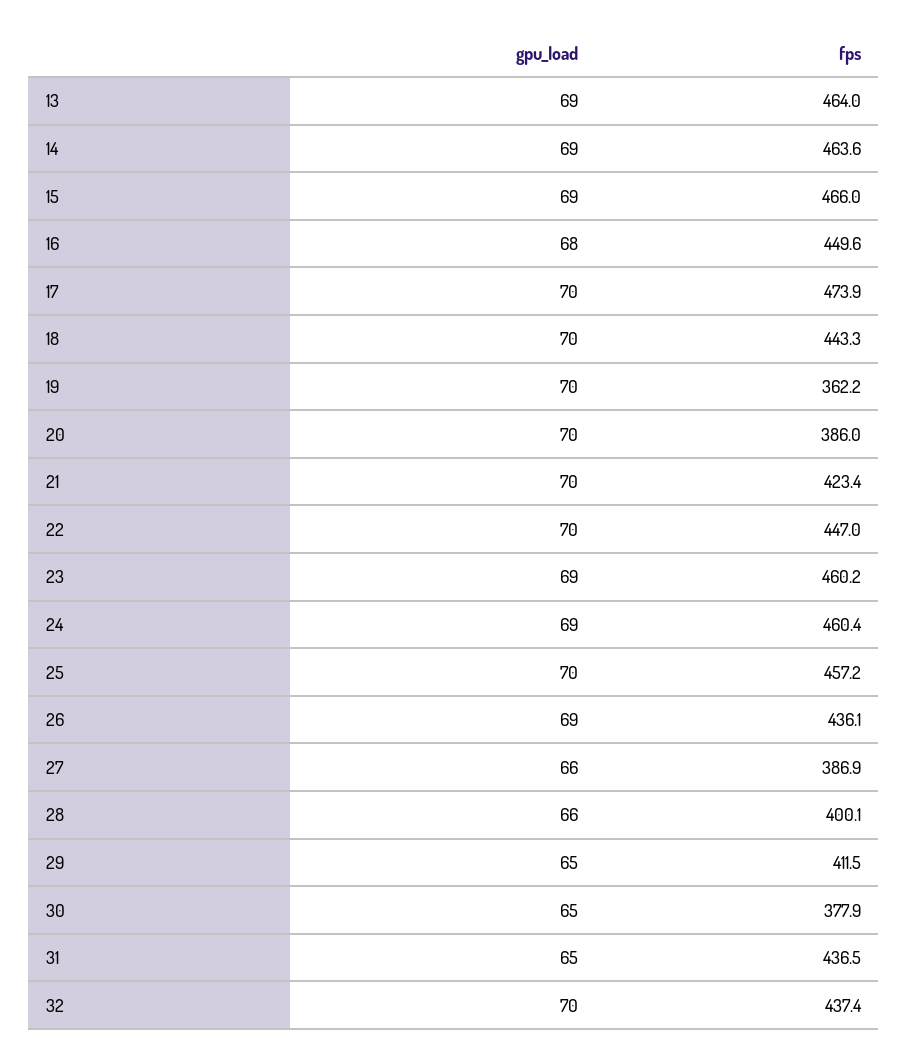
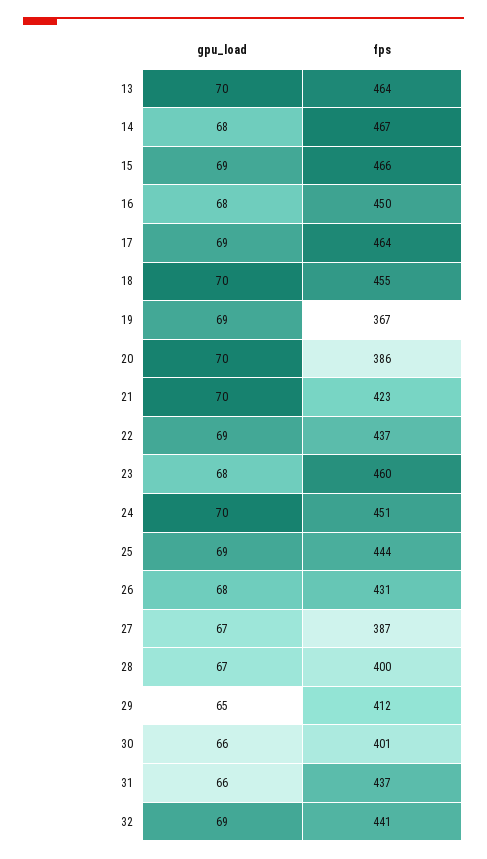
  {
    "gpu_load": {
-     "13": 69,
+     "13": 70,
-     "14": 69,
+     "14": 68,
      "15": 69,
      "16": 68,
-     "17": 70,
+     "17": 69,
      "18": 70,
-     "19": 70,
+     "19": 69,
      "20": 70,
      "21": 70,
-     "22": 70,
+     "22": 69,
-     "23": 69,
+     "23": 68,
-     "24": 69,
+     "24": 70,
-     "25": 70,
+     "25": 69,
-     "26": 69,
+     "26": 68,
-     "27": 66,
+     "27": 67,
-     "28": 66,
+     "28": 67,
      "29": 65,
-     "30": 65,
+     "30": 66,
-     "31": 65,
+     "31": 66,
-     "32": 70
+     "32": 69
    },
    "fps": {
      "13": 464,
-     "14": 463.6,
+     "14": 467,
      "15": 466,
      "16": 449.6,
-     "17": 473.9,
+     "17": 464,
-     "18": 443.3,
+     "18": 455,
-     "19": 362.2,
+     "19": 367,
      "20": 386,
      "21": 423.4,
-     "22": 447,
+     "22": 437,
      "23": 460.2,
-     "24": 460.4,
+     "24": 451,
-     "25": 457.2,
+     "25": 444,
-     "26": 436.1,
+     "26": 431,
      "27": 386.9,
      "28": 400.1,
      "29": 411.5,
-     "30": 377.9,
+     "30": 401,
      "31": 436.5,
-     "32": 437.4
+     "32": 441
    }
  }

